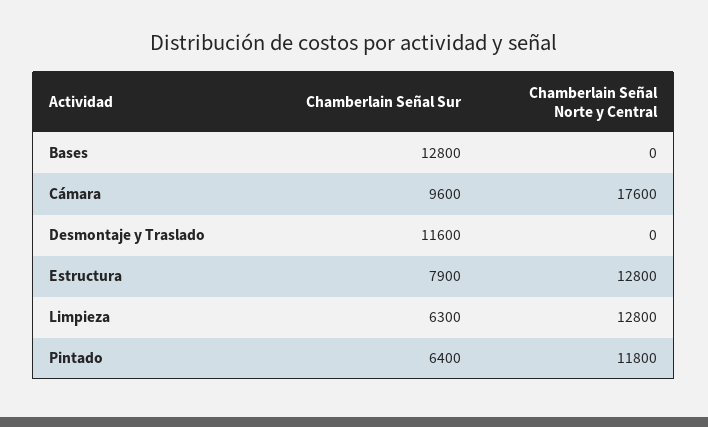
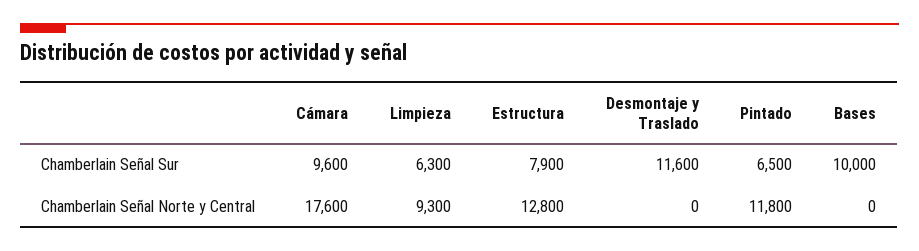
  {
    "Chamberlain Señal Sur": {
-     "Bases": 12800,
+     "Bases": 10000,
      "Cámara": 9600,
      "Desmontaje y Traslado": 11600,
      "Estructura": 7900,
      "Limpieza": 6300,
-     "Pintado": 6400
+     "Pintado": 6500
    },
    "Chamberlain Señal Norte y Central": {
      "Bases": 0,
      "Cámara": 17600,
      "Desmontaje y Traslado": 0,
      "Estructura": 12800,
-     "Limpieza": 12800,
+     "Limpieza": 9300,
      "Pintado": 11800
    }
  }

